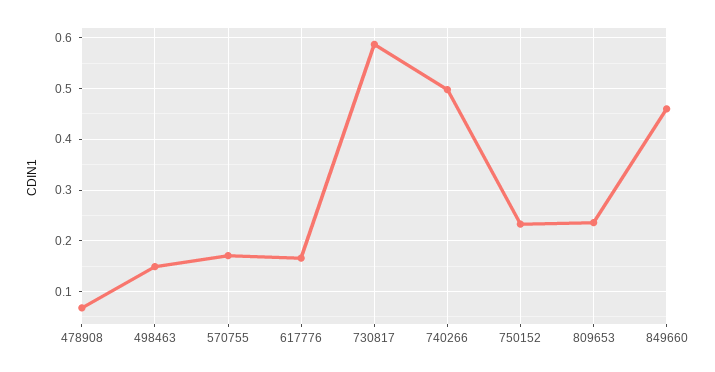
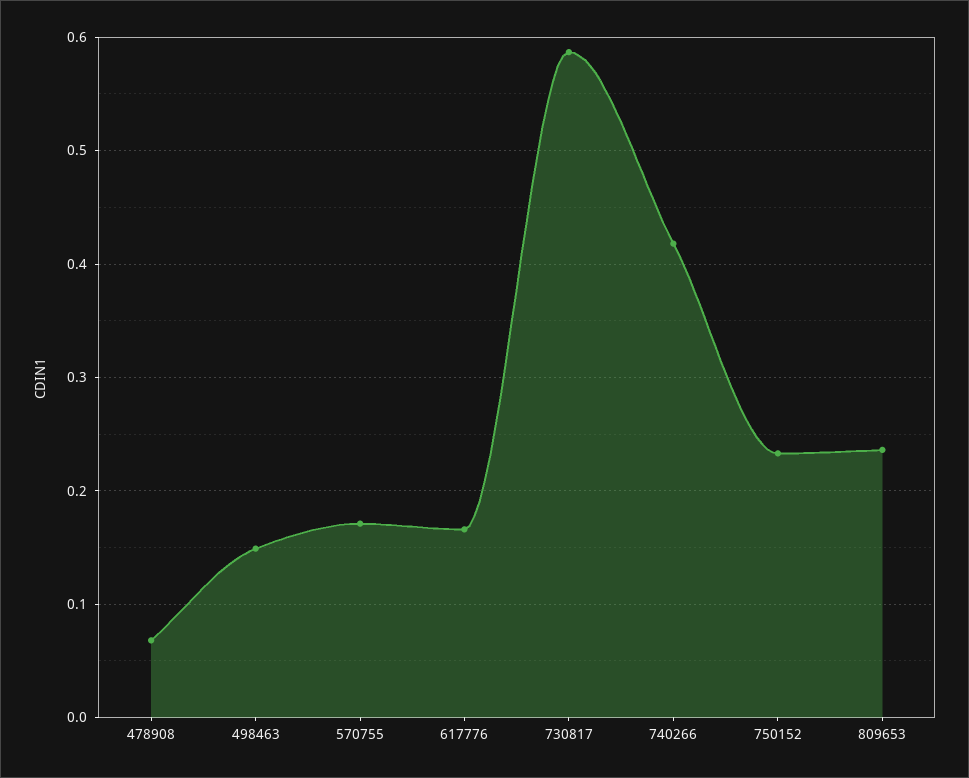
  {
    "478908": 0.07,
    "498463": 0.15,
    "570755": 0.17,
    "617776": 0.17,
    "730817": 0.59,
-   "740266": 0.5,
+   "740266": 0.42,
    "750152": 0.23,
-   "809653": 0.24,
+   "809653": 0.24
-   "849660": 0.46
  }

